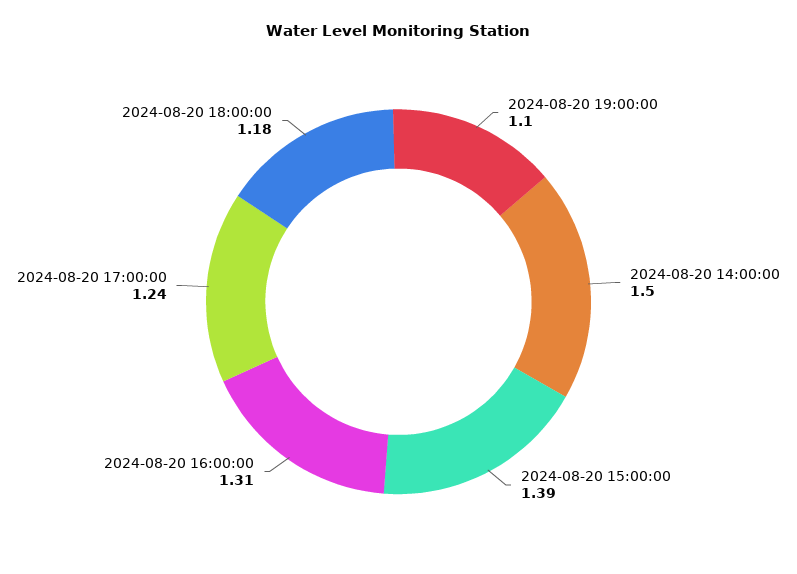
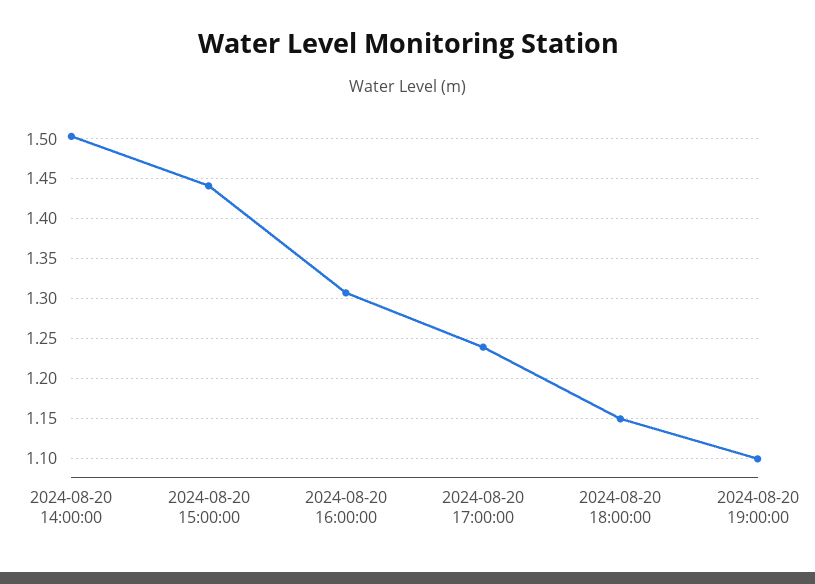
  {
    "2024-08-20 19:00:00": 1.1,
    "2024-08-20 14:00:00": 1.5,
-   "2024-08-20 15:00:00": 1.39,
+   "2024-08-20 15:00:00": 1.44,
    "2024-08-20 16:00:00": 1.31,
    "2024-08-20 17:00:00": 1.24,
-   "2024-08-20 18:00:00": 1.18
+   "2024-08-20 18:00:00": 1.15
  }

